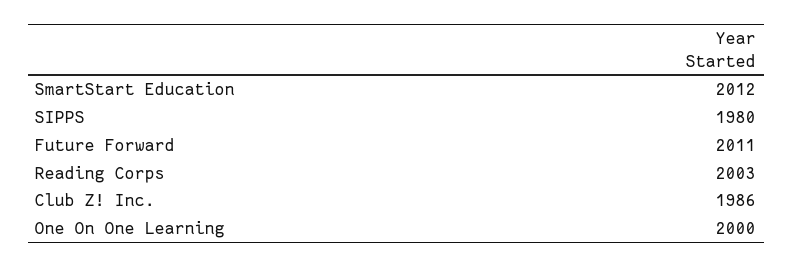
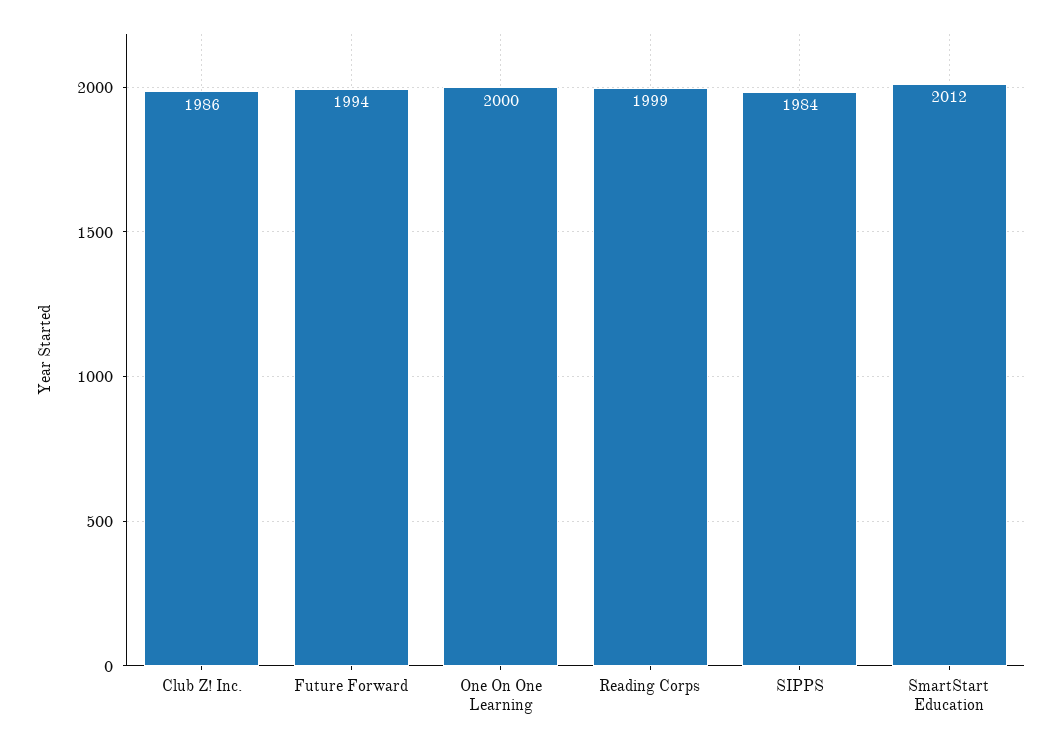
  {
    "SmartStart Education": 2012,
-   "SIPPS": 1980,
+   "SIPPS": 1984,
-   "Future Forward": 2011,
+   "Future Forward": 1994,
-   "Reading Corps": 2003,
+   "Reading Corps": 1999,
    "Club Z! Inc.": 1986,
    "One On One Learning": 2000
  }

